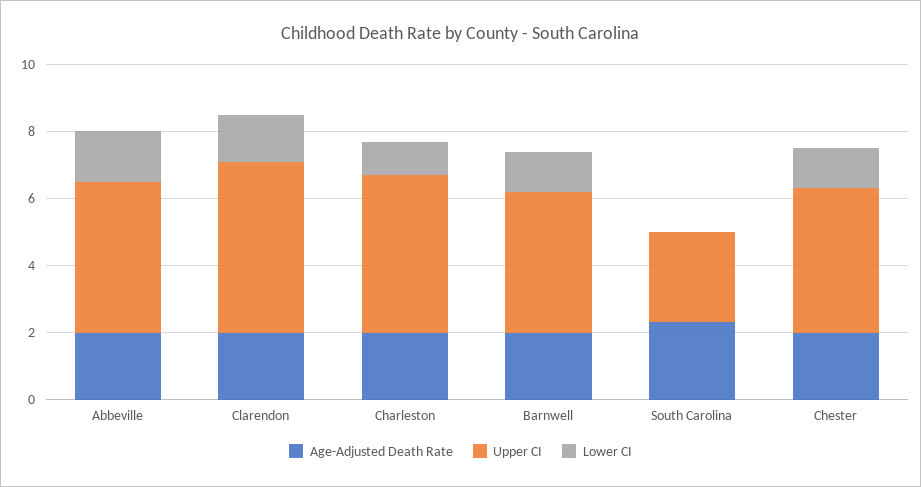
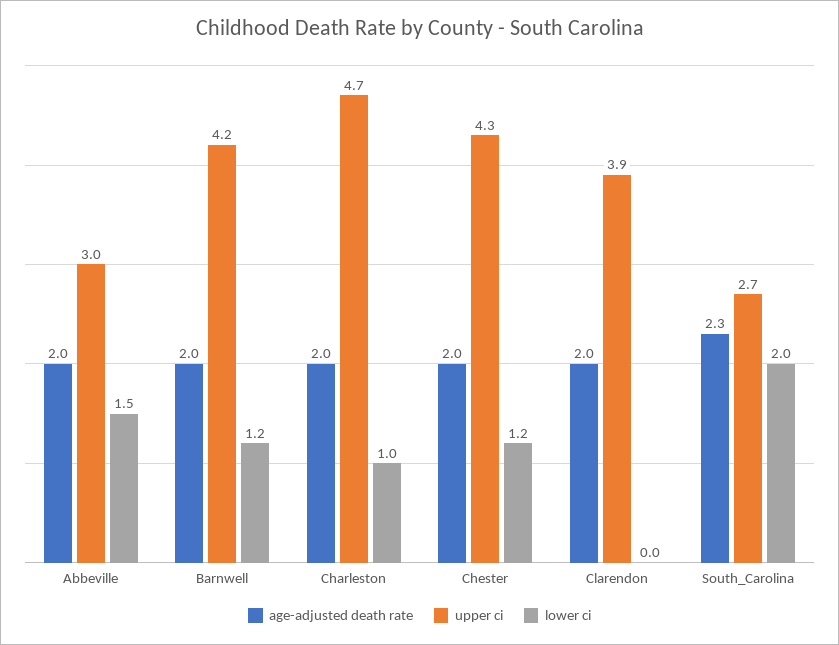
  {
    "Age-Adjusted Death Rate": {
      "Abbeville": 2,
      "Clarendon": 2,
      "Charleston": 2,
      "Barnwell": 2,
      "South Carolina": 2.3,
      "Chester": 2
    },
    "Upper CI": {
-     "Abbeville": 4.5,
+     "Abbeville": 3,
-     "Clarendon": 5,
+     "Clarendon": 3.9,
      "Charleston": 4.7,
      "Barnwell": 4.2,
      "South Carolina": 2.7,
      "Chester": 4.3
    },
    "Lower CI": {
      "Abbeville": 1.5,
-     "Clarendon": 1.5,
+     "Clarendon": 0,
      "Charleston": 1,
      "Barnwell": 1.2,
-     "South Carolina": 0,
+     "South Carolina": 2,
      "Chester": 1.2
    }
  }

